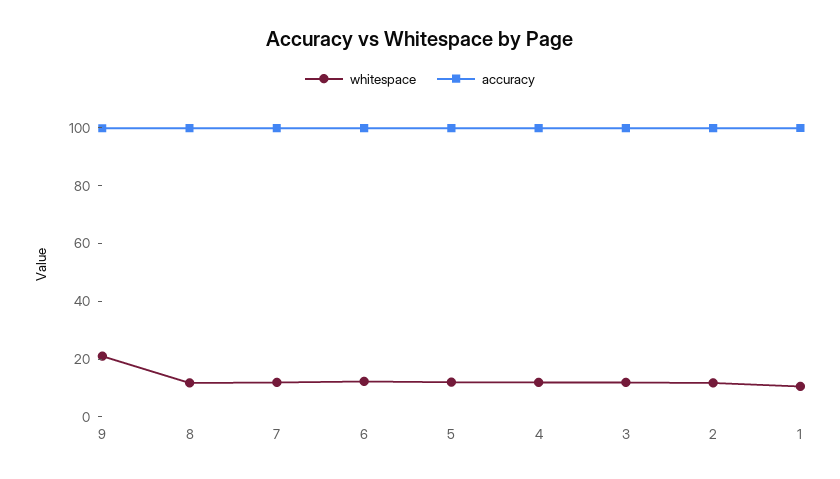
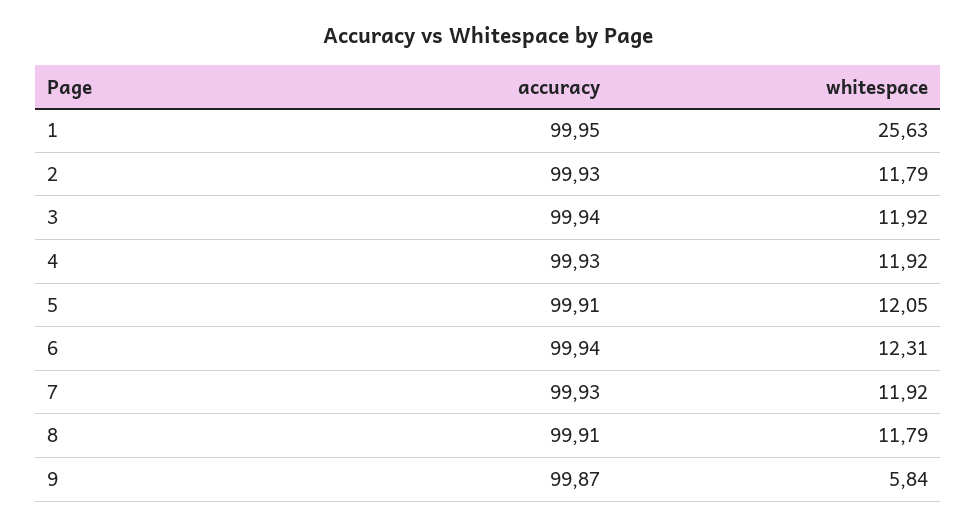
  {
    "whitespace": {
-     "9": 20,
+     "9": 5.84,
      "8": 11.79,
      "7": 11.92,
      "6": 12.31,
      "5": 12.05,
      "4": 11.92,
      "3": 11.92,
      "2": 11.79,
-     "1": 10
+     "1": 25.63
    },
    "accuracy": {
      "9": 99.87,
      "8": 99.91,
      "7": 99.93,
      "6": 99.94,
      "5": 99.91,
      "4": 99.93,
      "3": 99.94,
      "2": 99.93,
      "1": 99.95
    }
  }

